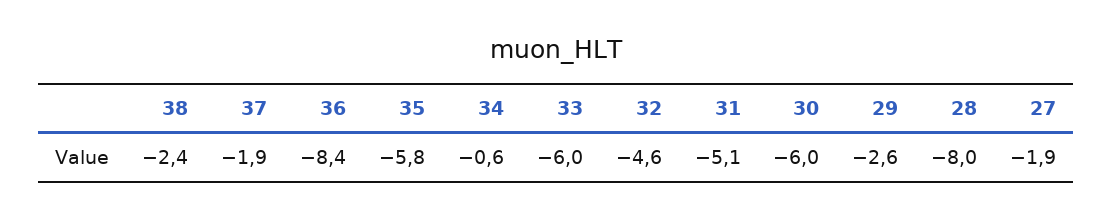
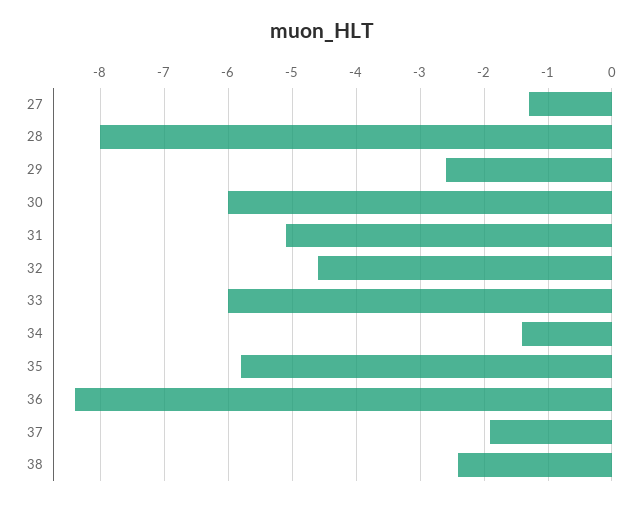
  {
    "38": -2.4,
    "37": -1.9,
    "36": -8.4,
    "35": -5.8,
-   "34": -0.6,
+   "34": -1.4,
    "33": -6,
    "32": -4.6,
    "31": -5.1,
    "30": -6,
    "29": -2.6,
    "28": -8,
-   "27": -1.9
+   "27": -1.3
  }

